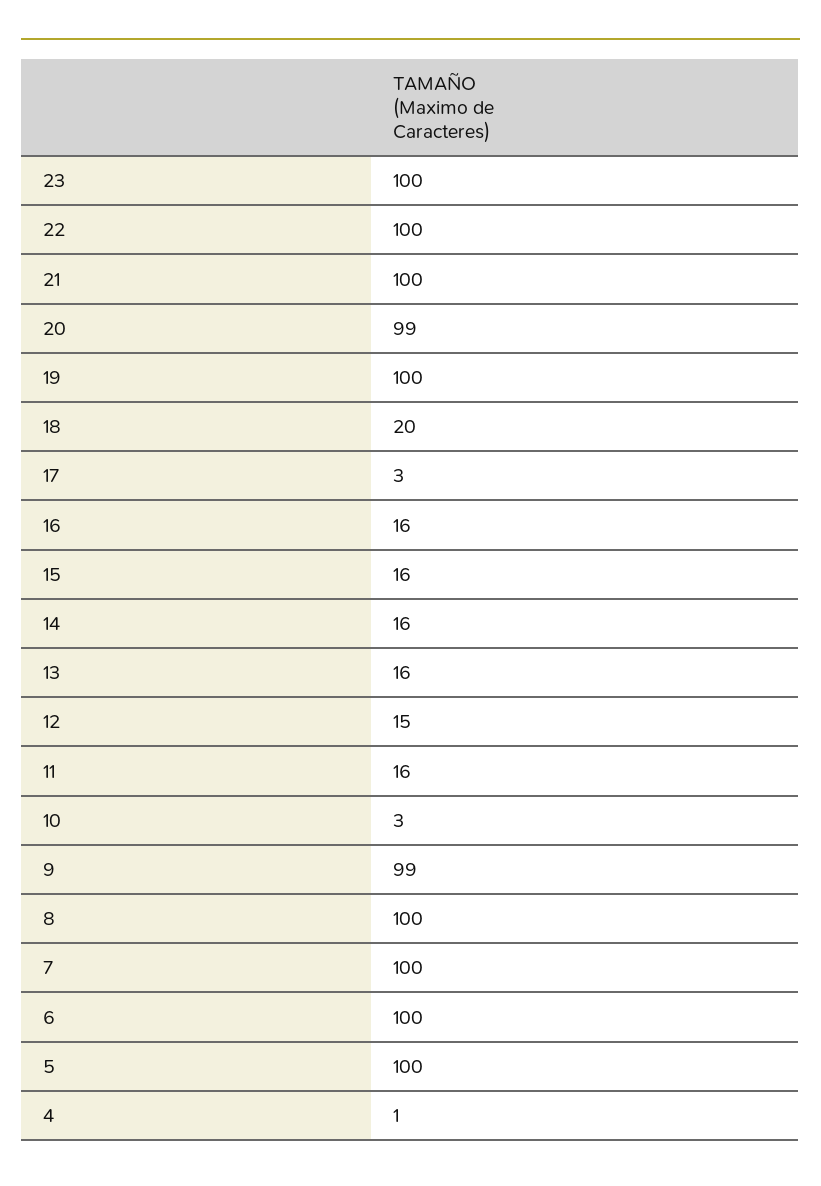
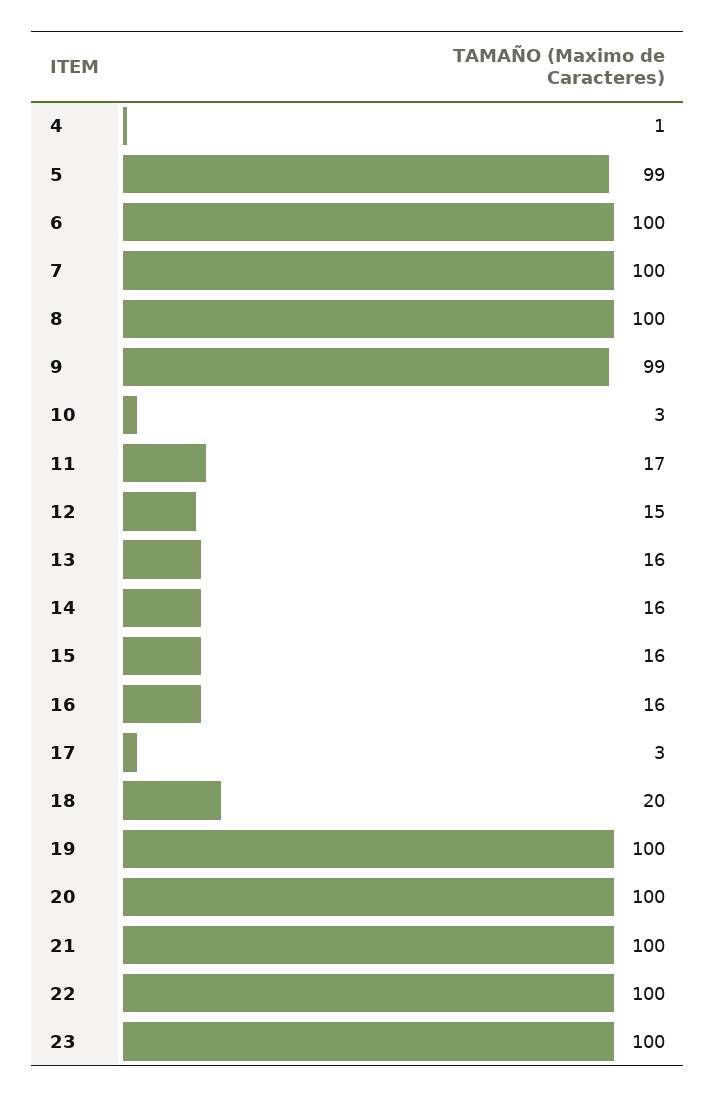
  {
    "23": 100,
    "22": 100,
    "21": 100,
-   "20": 99,
+   "20": 100,
    "19": 100,
    "18": 20,
    "17": 3,
    "16": 16,
    "15": 16,
    "14": 16,
    "13": 16,
    "12": 15,
-   "11": 16,
+   "11": 17,
    "10": 3,
    "9": 99,
    "8": 100,
    "7": 100,
    "6": 100,
-   "5": 100,
+   "5": 99,
    "4": 1
  }

